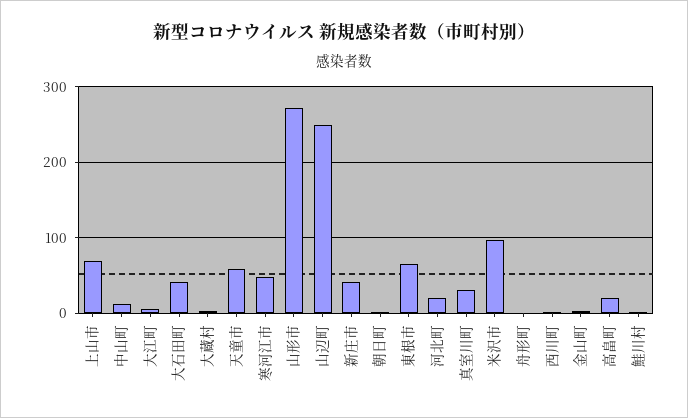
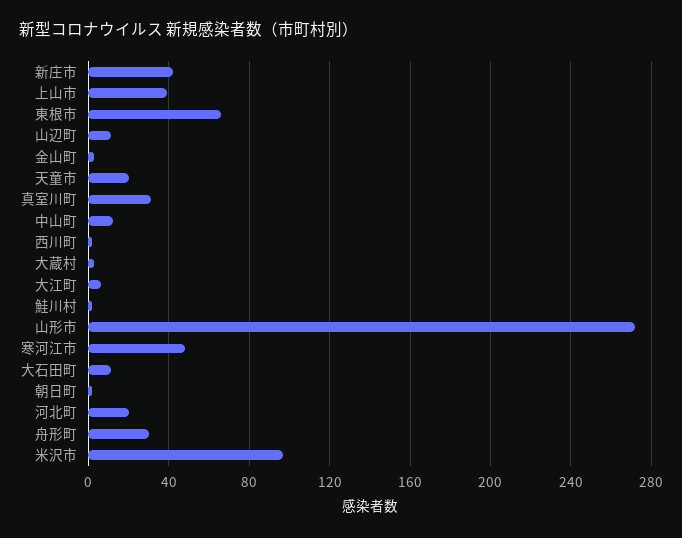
  {
-   "上山市": 70,
+   "上山市": 40,
    "中山町": 10,
    "大江町": 5,
-   "大石田町": 40,
+   "大石田町": 10,
    "大蔵村": 5,
-   "天童市": 60,
+   "天童市": 20,
    "寒河江市": 50,
    "山形市": 270,
-   "山辺町": 250,
+   "山辺町": 10,
    "新庄市": 40,
    "朝日町": 0,
    "東根市": 65,
    "河北町": 20,
    "真室川町": 30,
    "米沢市": 95,
-   "舟形町": 0,
+   "舟形町": 30,
    "西川町": 0,
    "金山町": 5,
-   "高畠町": 20,
    "鮭川村": 0
  }

